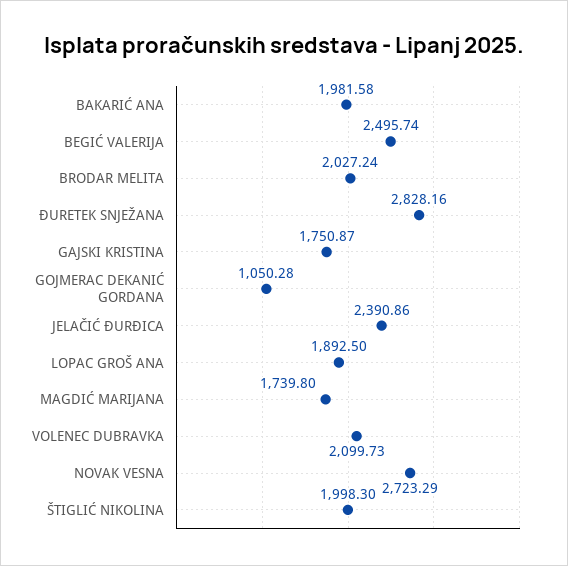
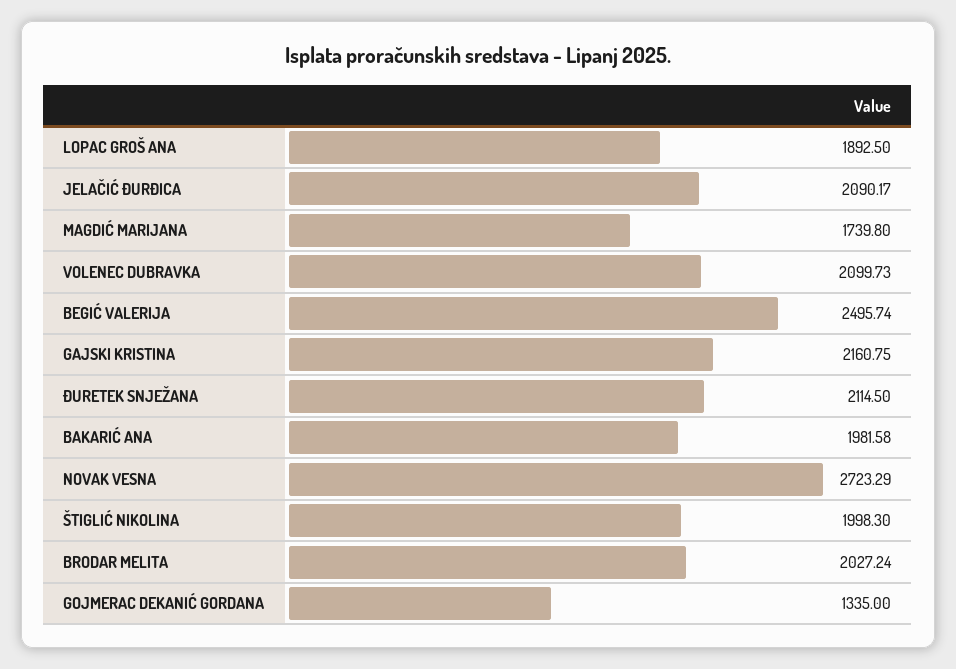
  {
    "BAKARIĆ ANA": 1981.58,
    "BEGIĆ VALERIJA": 2495.74,
    "BRODAR MELITA": 2027.24,
-   "ĐURETEK SNJEŽANA": 2828.16,
+   "ĐURETEK SNJEŽANA": 2114.5,
-   "GAJSKI KRISTINA": 1750.87,
+   "GAJSKI KRISTINA": 2160.75,
-   "GOJMERAC DEKANIĆ GORDANA": 1050.28,
+   "GOJMERAC DEKANIĆ GORDANA": 1335,
-   "JELAČIĆ ĐURĐICA": 2390.86,
+   "JELAČIĆ ĐURĐICA": 2090.17,
    "LOPAC GROŠ ANA": 1892.5,
    "MAGDIĆ MARIJANA": 1739.8,
    "VOLENEC DUBRAVKA": 2099.73,
    "NOVAK VESNA": 2723.29,
    "ŠTIGLIĆ NIKOLINA": 1998.3
  }

